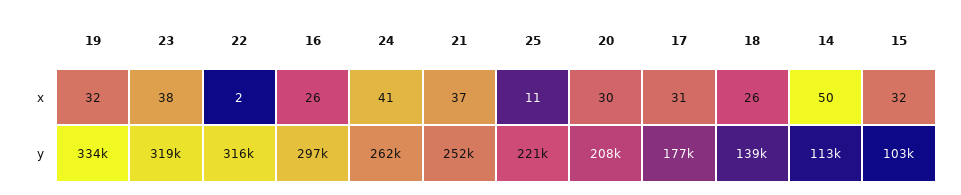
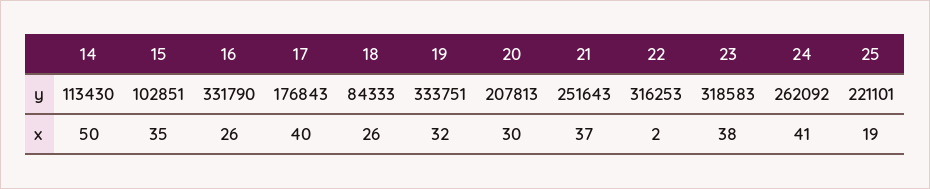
  {
    "19": {
      "x": 32,
      "y": 333751
    },
    "23": {
      "x": 38,
      "y": 318583
    },
    "22": {
      "x": 2,
      "y": 316253
    },
    "16": {
      "x": 26,
-     "y": 297000
+     "y": 331790
    },
    "24": {
      "x": 41,
      "y": 262092
    },
    "21": {
      "x": 37,
      "y": 251643
    },
    "25": {
-     "x": 11,
+     "x": 19,
      "y": 221101
    },
    "20": {
      "x": 30,
      "y": 207813
    },
    "17": {
-     "x": 31,
+     "x": 40,
      "y": 176843
    },
    "18": {
      "x": 26,
-     "y": 139000
+     "y": 84333
    },
    "14": {
      "x": 50,
      "y": 113430
    },
    "15": {
-     "x": 32,
+     "x": 35,
      "y": 102851
    }
  }

